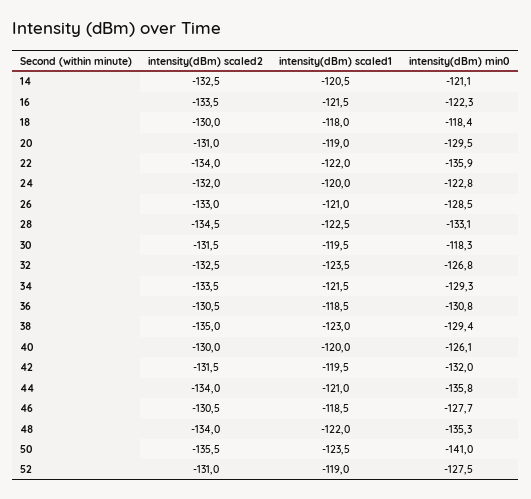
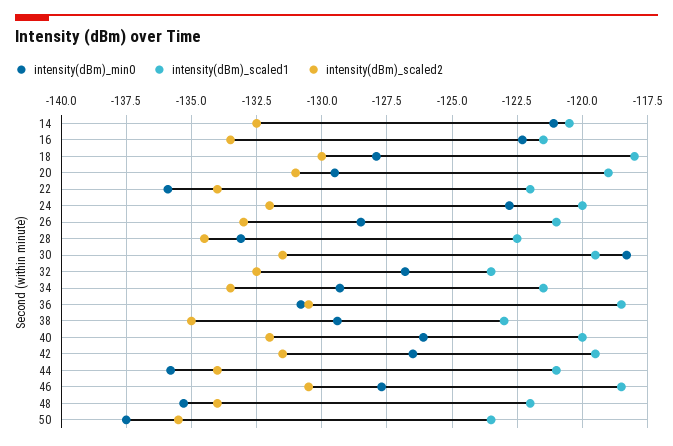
  {
    "intensity(dBm) scaled2": {
      "14": -132.5,
      "16": -133.5,
      "18": -130,
      "20": -131,
      "22": -134,
      "24": -132,
      "26": -133,
      "28": -134.5,
      "30": -131.5,
      "32": -132.5,
      "34": -133.5,
      "36": -130.5,
      "38": -135,
-     "40": -130,
+     "40": -132,
      "42": -131.5,
      "44": -134,
      "46": -130.5,
      "48": -134,
-     "50": -135.5,
+     "50": -135.5
-     "52": -131
    },
    "intensity(dBm) scaled1": {
      "14": -120.5,
      "16": -121.5,
      "18": -118,
      "20": -119,
      "22": -122,
      "24": -120,
      "26": -121,
      "28": -122.5,
      "30": -119.5,
      "32": -123.5,
      "34": -121.5,
      "36": -118.5,
      "38": -123,
      "40": -120,
      "42": -119.5,
      "44": -121,
      "46": -118.5,
      "48": -122,
-     "50": -123.5,
+     "50": -123.5
-     "52": -119
    },
    "intensity(dBm) min0": {
      "14": -121.1,
      "16": -122.3,
-     "18": -118.4,
+     "18": -128,
      "20": -129.5,
      "22": -135.9,
      "24": -122.8,
      "26": -128.5,
      "28": -133.1,
      "30": -118.3,
      "32": -126.8,
      "34": -129.3,
      "36": -130.8,
      "38": -129.4,
      "40": -126.1,
-     "42": -132,
+     "42": -126.5,
      "44": -135.8,
      "46": -127.7,
      "48": -135.3,
-     "50": -141,
+     "50": -137.5
-     "52": -127.5
    }
  }

